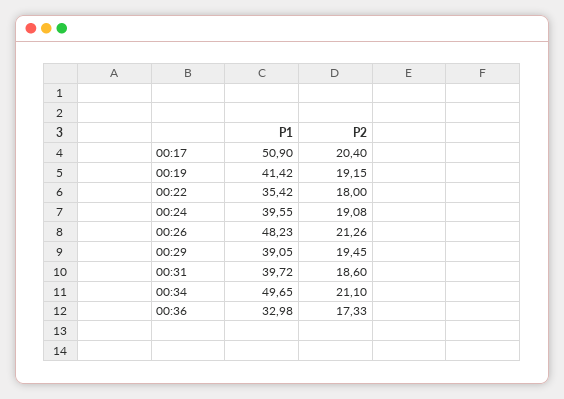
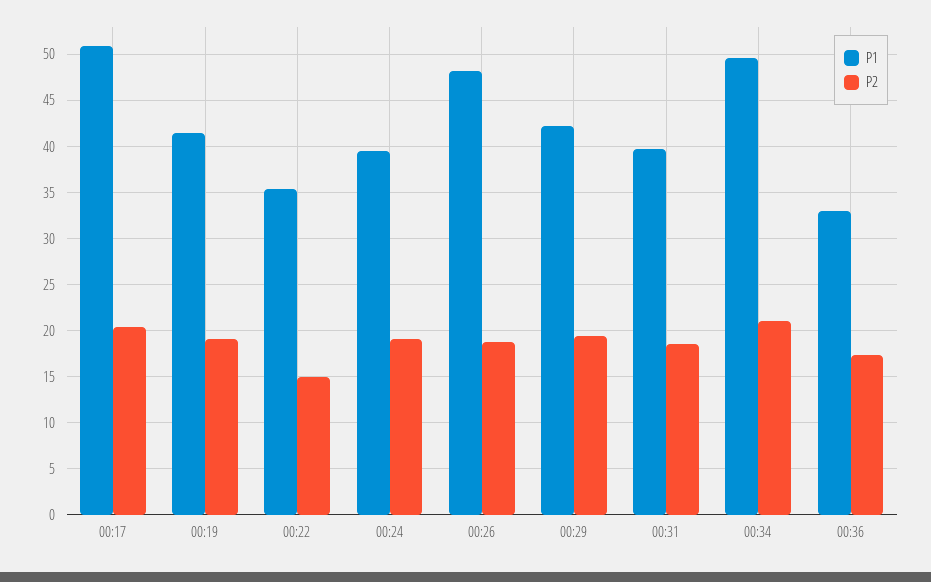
  {
    "P1": {
      "00:17": 50.9,
      "00:19": 41.42,
      "00:22": 35.42,
      "00:24": 39.55,
      "00:26": 48.23,
-     "00:29": 39.05,
+     "00:29": 42,
      "00:31": 39.72,
      "00:34": 49.65,
      "00:36": 32.98
    },
    "P2": {
      "00:17": 20.4,
      "00:19": 19.15,
-     "00:22": 18,
+     "00:22": 15,
      "00:24": 19.08,
-     "00:26": 21.26,
+     "00:26": 19,
      "00:29": 19.45,
      "00:31": 18.6,
      "00:34": 21.1,
      "00:36": 17.33
    }
  }

